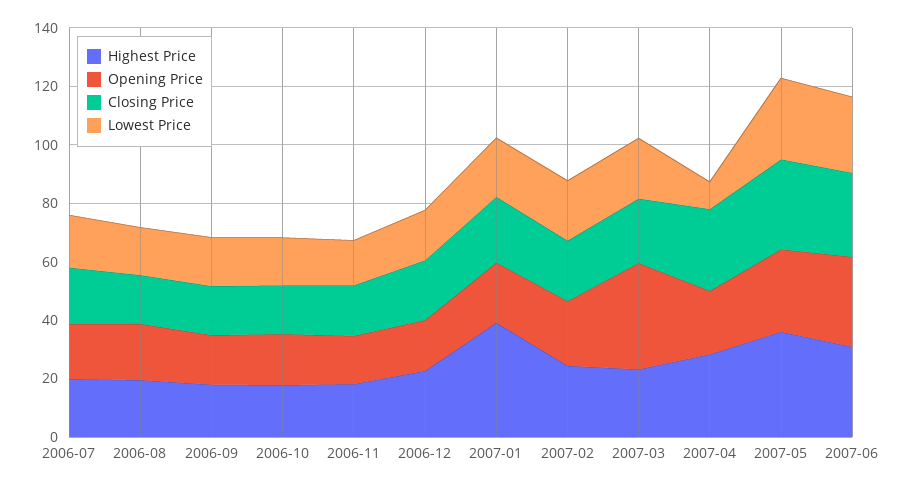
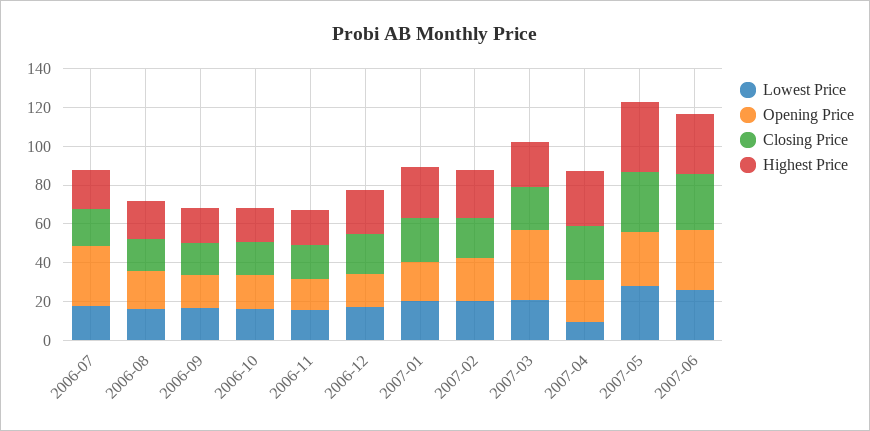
  {
    "Highest Price": {
      "2006-07": 20,
      "2006-08": 20,
      "2006-09": 20,
      "2006-10": 20,
      "2006-11": 20,
      "2006-12": 25,
-     "2007-01": 40,
+     "2007-01": 25,
      "2007-02": 25,
      "2007-03": 25,
      "2007-04": 30,
      "2007-05": 35,
      "2007-06": 30
    },
    "Opening Price": {
-     "2006-07": 20,
+     "2006-07": 30,
      "2006-08": 20,
      "2006-09": 15,
      "2006-10": 15,
      "2006-11": 15,
      "2006-12": 15,
      "2007-01": 20,
      "2007-02": 20,
      "2007-03": 35,
      "2007-04": 20,
      "2007-05": 30,
      "2007-06": 30
    },
    "Closing Price": {
      "2006-07": 20,
      "2006-08": 15,
      "2006-09": 15,
      "2006-10": 15,
      "2006-11": 15,
      "2006-12": 20,
      "2007-01": 25,
      "2007-02": 20,
      "2007-03": 20,
      "2007-04": 30,
      "2007-05": 30,
      "2007-06": 30
    },
    "Lowest Price": {
      "2006-07": 20,
      "2006-08": 15,
      "2006-09": 15,
      "2006-10": 15,
      "2006-11": 15,
      "2006-12": 15,
      "2007-01": 20,
      "2007-02": 20,
      "2007-03": 20,
      "2007-04": 10,
      "2007-05": 30,
      "2007-06": 25
    }
  }

